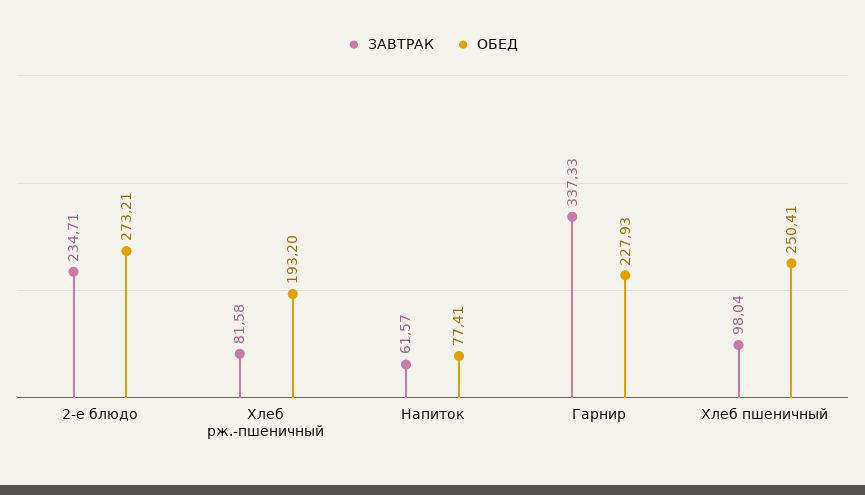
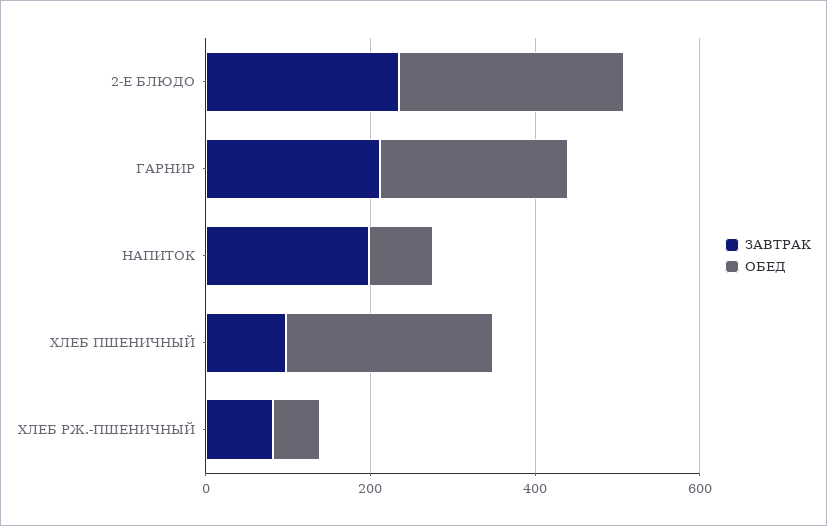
  {
    "ЗАВТРАК": {
      "2-е блюдо": 234.71,
      "Хлеб рж.-пшеничный": 81.58,
-     "Напиток": 61.57,
+     "Напиток": 200,
-     "Гарнир": 337.33,
+     "Гарнир": 200,
      "Хлеб пшеничный": 98.04
    },
    "ОБЕД": {
      "2-е блюдо": 273.21,
-     "Хлеб рж.-пшеничный": 193.2,
+     "Хлеб рж.-пшеничный": 50,
      "Напиток": 77.41,
      "Гарнир": 227.93,
      "Хлеб пшеничный": 250.41
    }
  }

